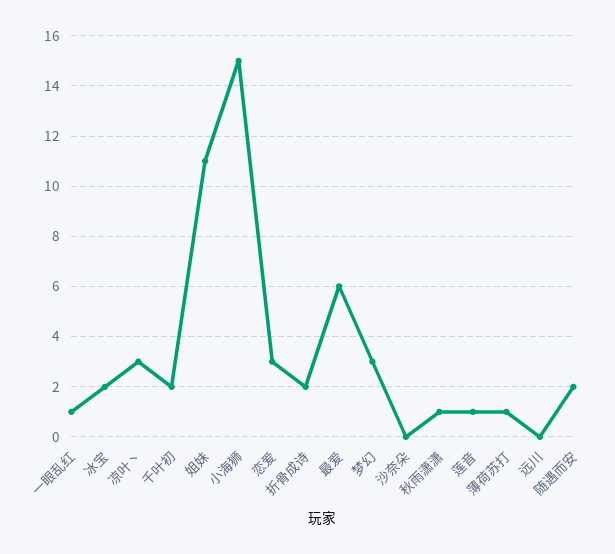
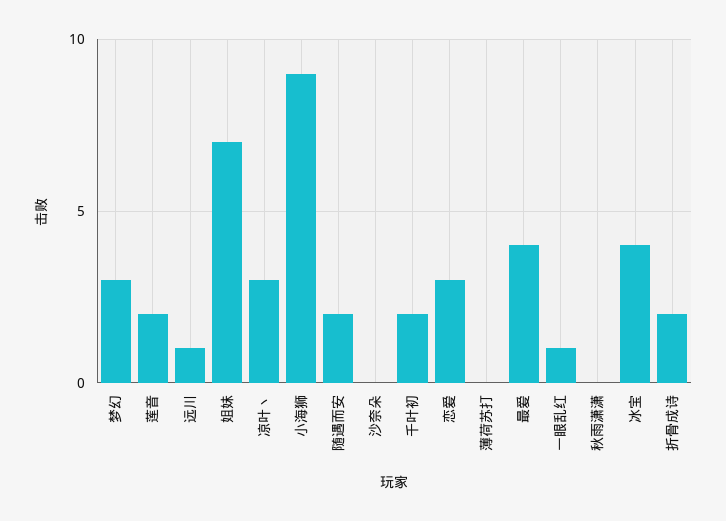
  {
    "一眼乱红": 1,
-   "冰宝": 2,
+   "冰宝": 4,
    "凉叶丶": 3,
    "千叶初": 2,
-   "姐妹": 11,
+   "姐妹": 7,
-   "小海狮": 15,
+   "小海狮": 9,
    "恋爱": 3,
    "折骨成诗": 2,
-   "最爱": 6,
+   "最爱": 4,
    "梦幻": 3,
    "沙奈朵": 0,
-   "秋雨潇潇": 1,
+   "秋雨潇潇": 0,
-   "莲音": 1,
+   "莲音": 2,
-   "薄荷苏打": 1,
+   "薄荷苏打": 0,
-   "远川": 0,
+   "远川": 1,
    "随遇而安": 2
  }

